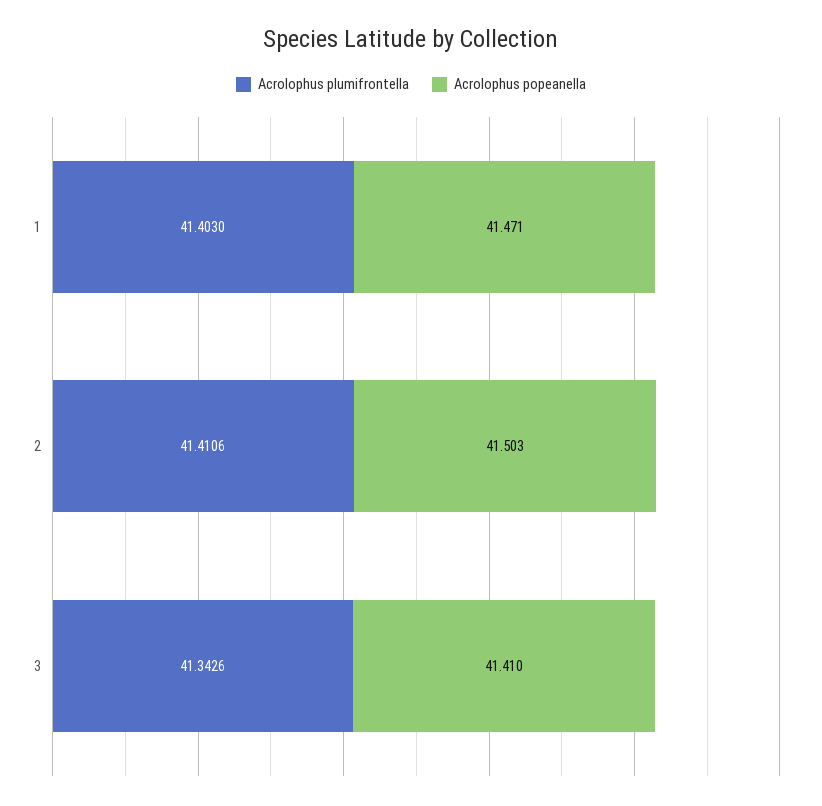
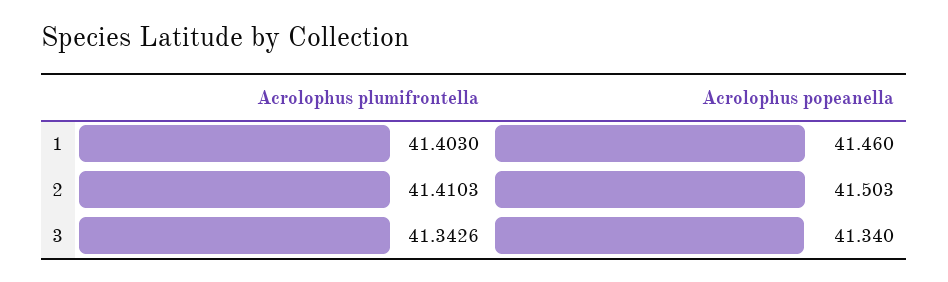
  {
    "Acrolophus plumifrontella": {
      "1": 41.403,
-     "2": 41.4106,
+     "2": 41.4103,
      "3": 41.3426
    },
    "Acrolophus popeanella": {
-     "1": 41.471,
+     "1": 41.46,
      "2": 41.503,
-     "3": 41.41
+     "3": 41.34
    }
  }

